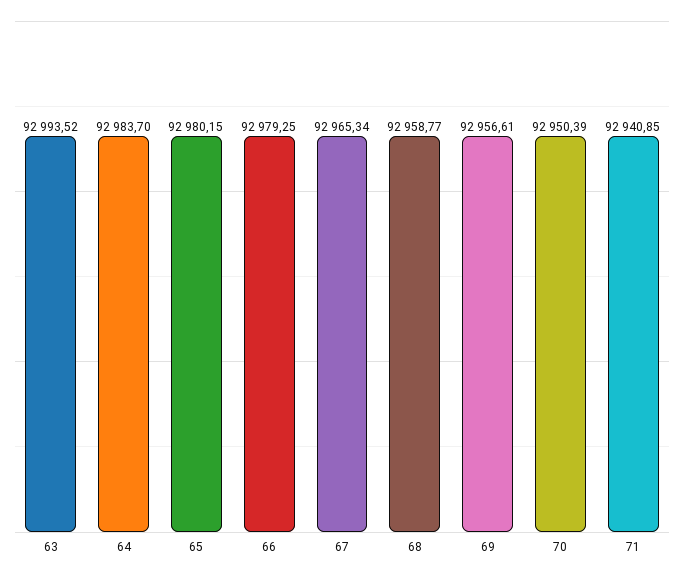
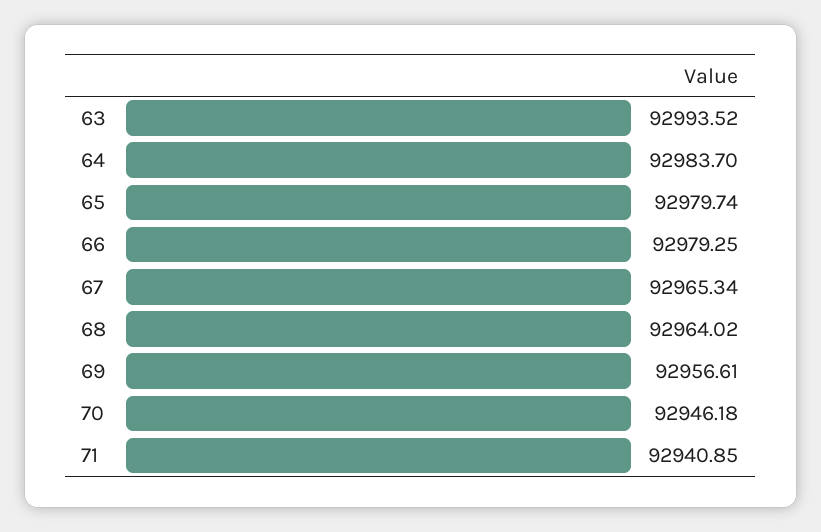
  {
    "63": 92993.52,
    "64": 92983.7,
-   "65": 92980.15,
+   "65": 92979.74,
    "66": 92979.25,
    "67": 92965.34,
-   "68": 92958.77,
+   "68": 92964.02,
    "69": 92956.61,
-   "70": 92950.39,
+   "70": 92946.18,
    "71": 92940.85
  }

